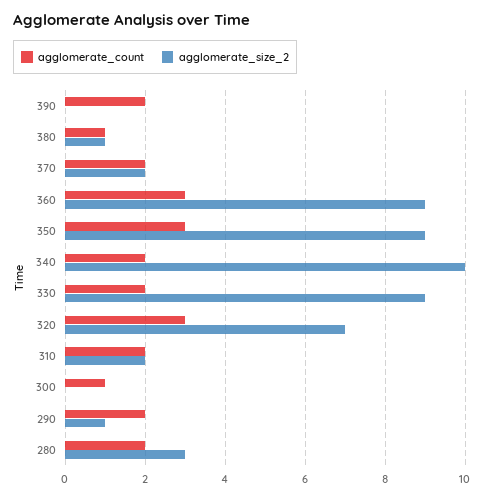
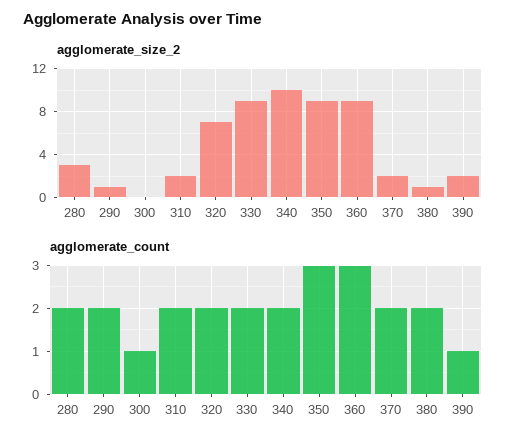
  {
    "agglomerate_count": {
-     "390": 2,
+     "390": 1,
-     "380": 1,
+     "380": 2,
      "370": 2,
      "360": 3,
      "350": 3,
      "340": 2,
      "330": 2,
-     "320": 3,
+     "320": 2,
      "310": 2,
      "300": 1,
      "290": 2,
      "280": 2
    },
    "agglomerate_size_2": {
-     "390": 0,
+     "390": 2,
      "380": 1,
      "370": 2,
      "360": 9,
      "350": 9,
      "340": 10,
      "330": 9,
      "320": 7,
      "310": 2,
      "300": 0,
      "290": 1,
      "280": 3
    }
  }

